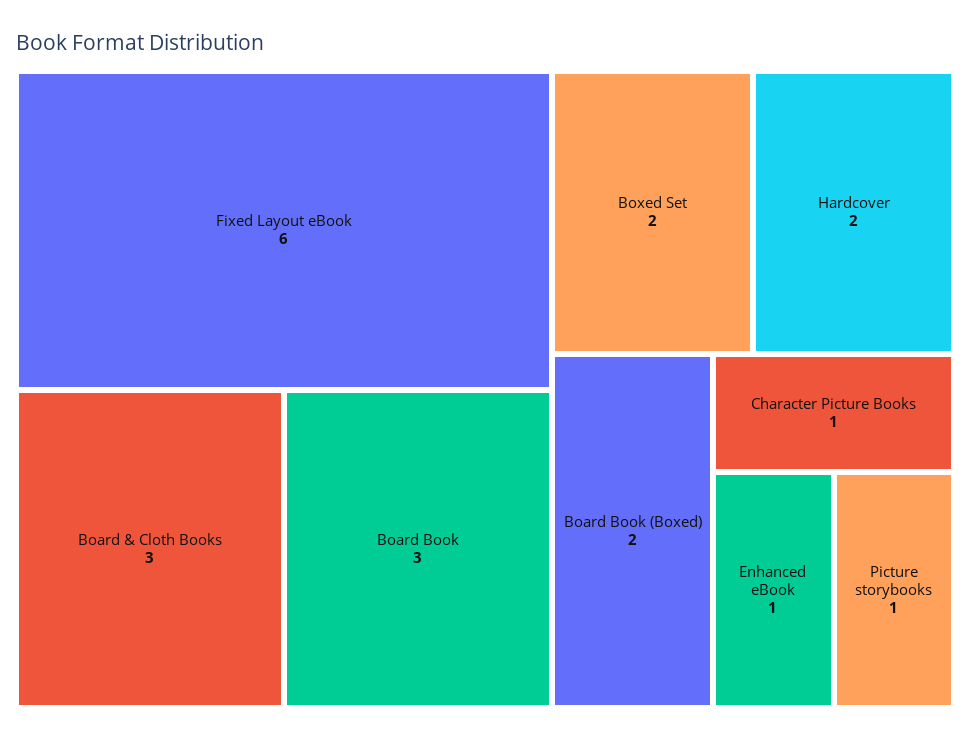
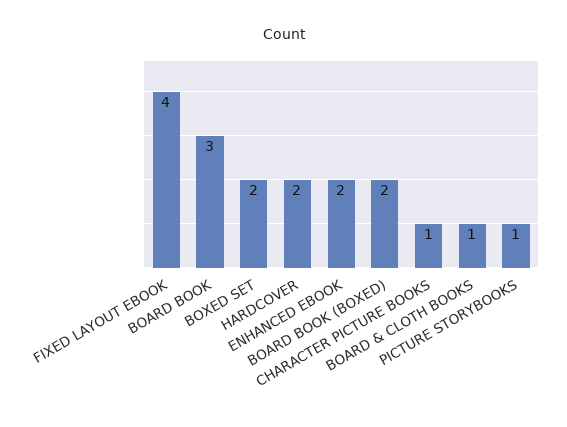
  {
-   "Fixed Layout eBook": 6,
+   "Fixed Layout eBook": 4,
-   "Board & Cloth Books": 3,
+   "Board & Cloth Books": 1,
    "Board Book": 3,
    "Boxed Set": 2,
    "Hardcover": 2,
    "Board Book (Boxed)": 2,
    "Character Picture Books": 1,
-   "Enhanced eBook": 1,
+   "Enhanced eBook": 2,
    "Picture storybooks": 1
  }

